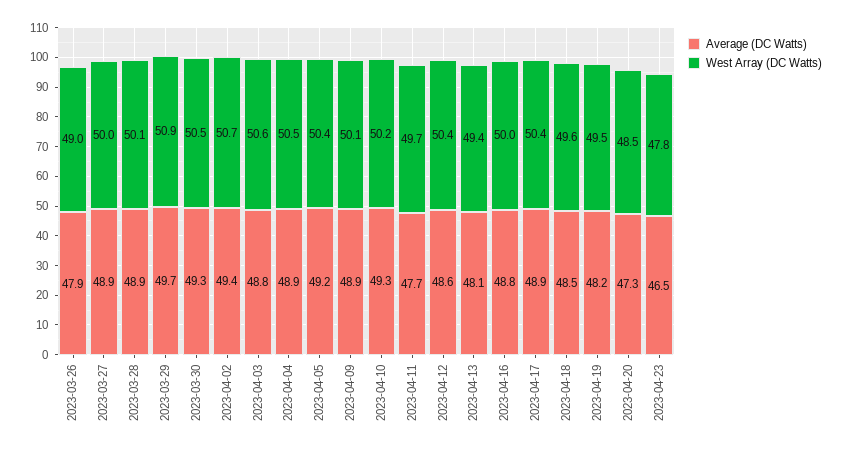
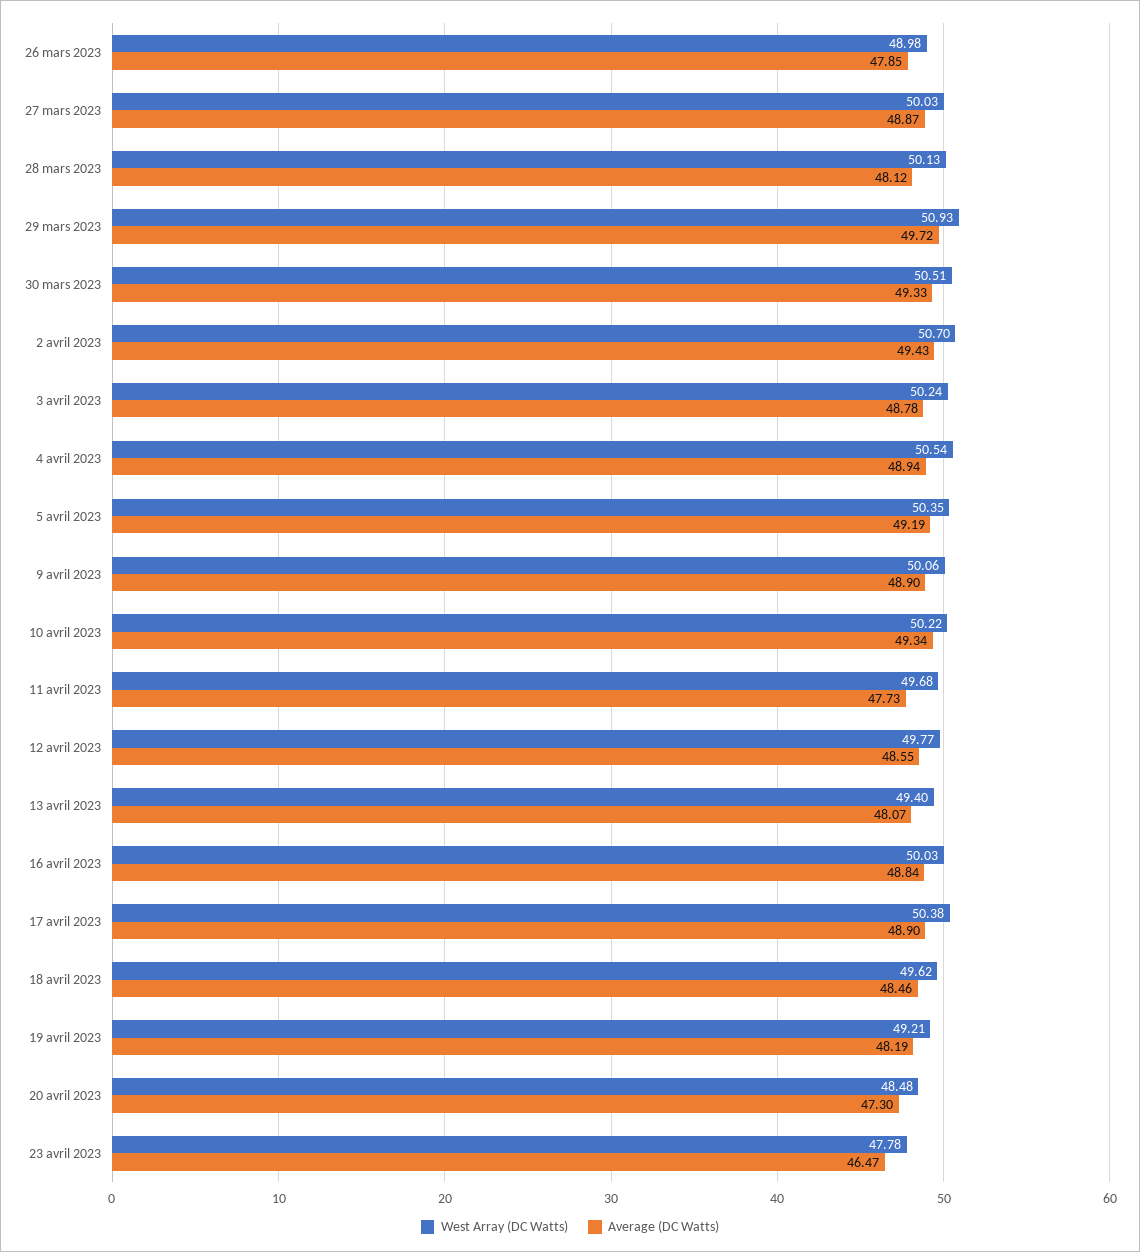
  {
    "Average (DC Watts)": {
      "2023-03-26": 47.85,
      "2023-03-27": 48.87,
-     "2023-03-28": 48.9,
+     "2023-03-28": 48.12,
      "2023-03-29": 49.72,
      "2023-03-30": 49.33,
      "2023-04-02": 49.43,
      "2023-04-03": 48.78,
      "2023-04-04": 48.94,
      "2023-04-05": 49.19,
      "2023-04-09": 48.9,
      "2023-04-10": 49.34,
      "2023-04-11": 47.73,
      "2023-04-12": 48.55,
      "2023-04-13": 48.07,
      "2023-04-16": 48.84,
      "2023-04-17": 48.9,
      "2023-04-18": 48.46,
      "2023-04-19": 48.19,
      "2023-04-20": 47.3,
      "2023-04-23": 46.47
    },
    "West Array (DC Watts)": {
      "2023-03-26": 48.98,
      "2023-03-27": 50.03,
      "2023-03-28": 50.13,
      "2023-03-29": 50.93,
      "2023-03-30": 50.51,
      "2023-04-02": 50.7,
-     "2023-04-03": 50.6,
+     "2023-04-03": 50.24,
      "2023-04-04": 50.54,
      "2023-04-05": 50.35,
      "2023-04-09": 50.06,
      "2023-04-10": 50.22,
      "2023-04-11": 49.68,
-     "2023-04-12": 50.4,
+     "2023-04-12": 49.77,
      "2023-04-13": 49.4,
      "2023-04-16": 50.03,
      "2023-04-17": 50.38,
      "2023-04-18": 49.62,
-     "2023-04-19": 49.5,
+     "2023-04-19": 49.21,
      "2023-04-20": 48.48,
      "2023-04-23": 47.78
    }
  }

